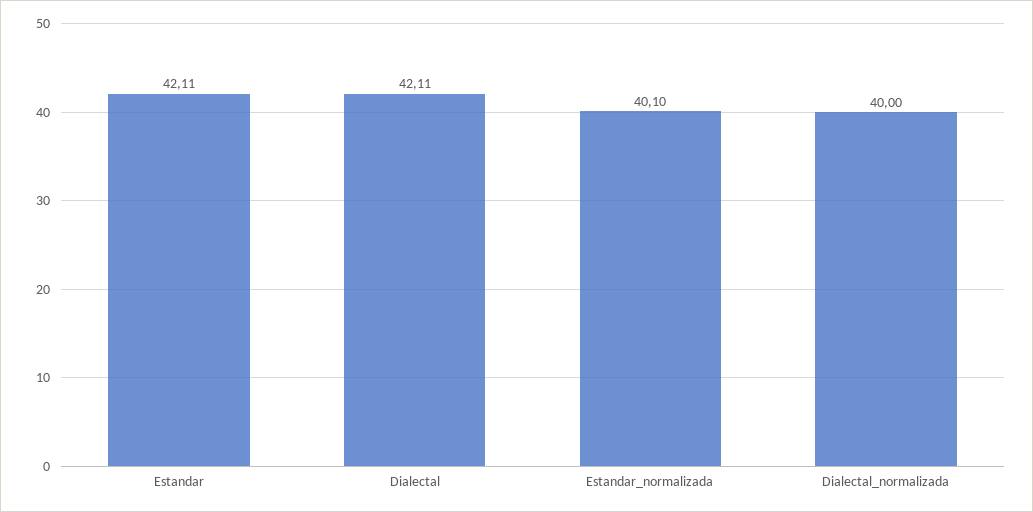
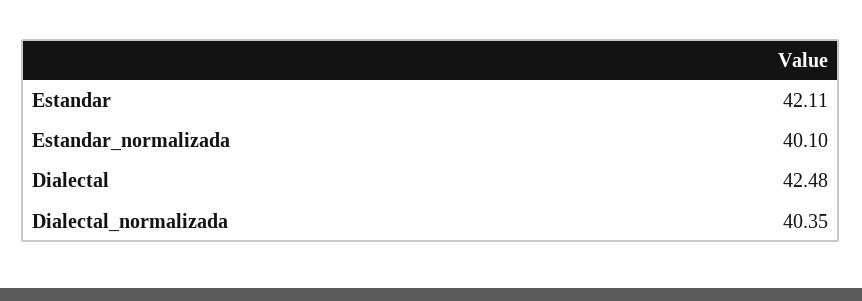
  {
    "Estandar": 42.11,
-   "Dialectal": 42.11,
+   "Dialectal": 42.48,
    "Estandar_normalizada": 40.1,
-   "Dialectal_normalizada": 40
+   "Dialectal_normalizada": 40.35
  }

